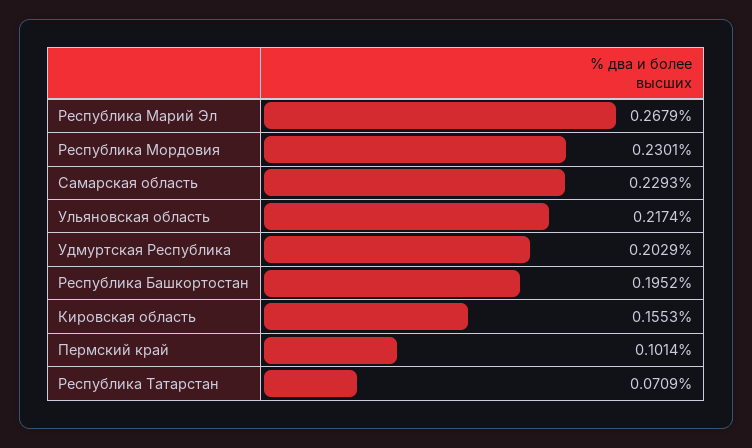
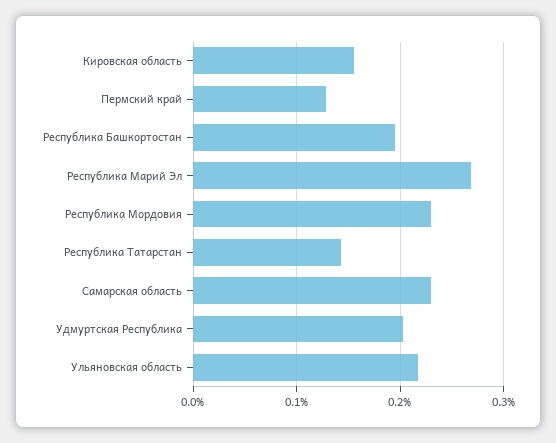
  {
    "Республика Марий Эл": 0.2679,
    "Республика Мордовия": 0.2301,
    "Самарская область": 0.2293,
    "Ульяновская область": 0.2174,
    "Удмуртская Республика": 0.2029,
    "Республика Башкортостан": 0.1952,
    "Кировская область": 0.1553,
-   "Пермский край": 0.1014,
+   "Пермский край": 0.13,
-   "Республика Татарстан": 0.0709
+   "Республика Татарстан": 0.14
  }

